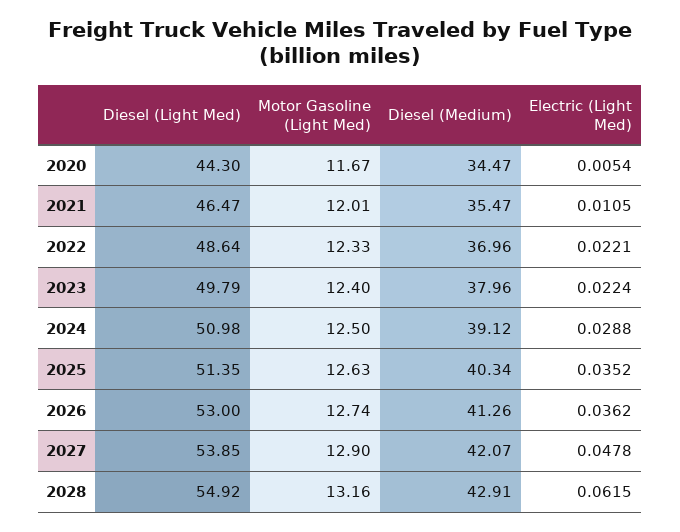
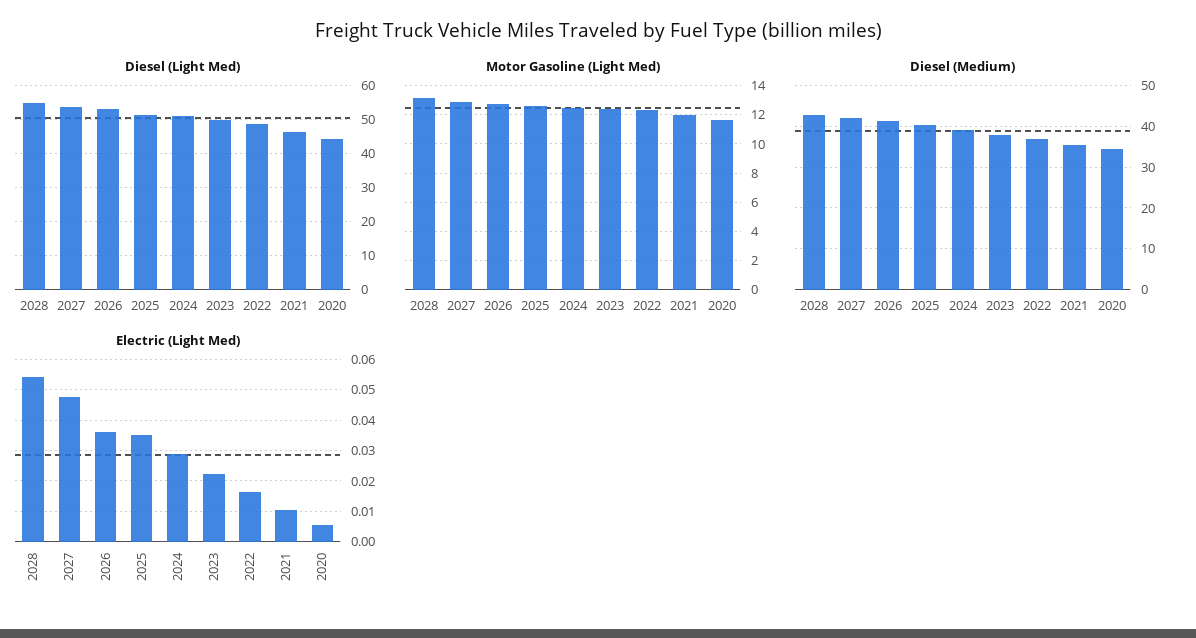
  {
    "Diesel (Light Med)": {
      "2020": 44.3,
      "2021": 46.47,
      "2022": 48.64,
      "2023": 49.79,
      "2024": 50.98,
      "2025": 51.35,
      "2026": 53,
      "2027": 53.85,
      "2028": 54.92
    },
    "Motor Gasoline (Light Med)": {
      "2020": 11.67,
      "2021": 12.01,
      "2022": 12.33,
      "2023": 12.4,
      "2024": 12.5,
      "2025": 12.63,
      "2026": 12.74,
      "2027": 12.9,
      "2028": 13.16
    },
    "Diesel (Medium)": {
      "2020": 34.47,
      "2021": 35.47,
      "2022": 36.96,
      "2023": 37.96,
      "2024": 39.12,
      "2025": 40.34,
      "2026": 41.26,
      "2027": 42.07,
      "2028": 42.91
    },
    "Electric (Light Med)": {
      "2020": 0.0054,
      "2021": 0.0105,
-     "2022": 0.0221,
+     "2022": 0.016,
      "2023": 0.0224,
      "2024": 0.0288,
      "2025": 0.0352,
      "2026": 0.0362,
      "2027": 0.0478,
-     "2028": 0.0615
+     "2028": 0.054
    }
  }

